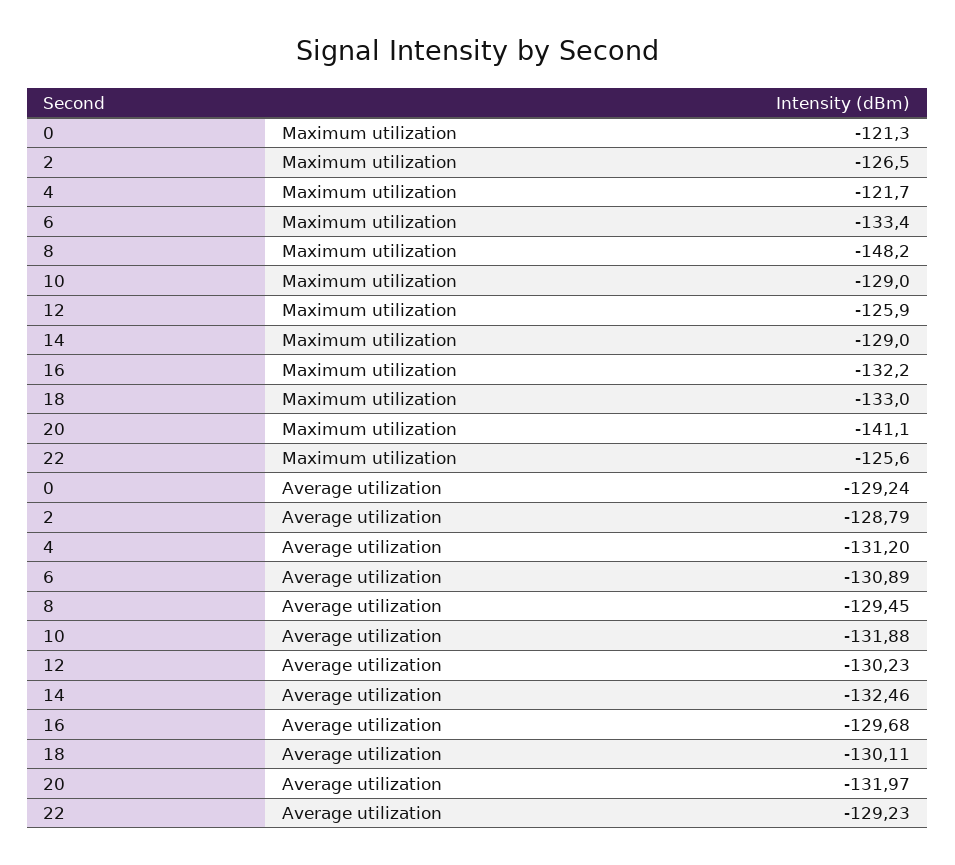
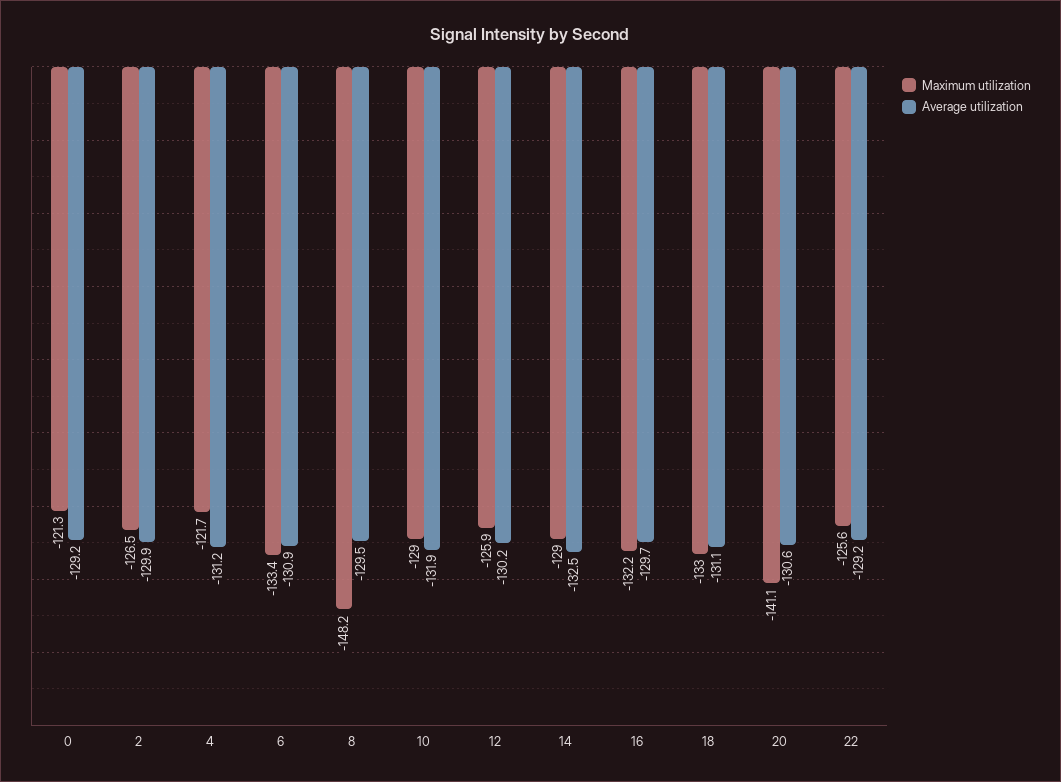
  {
    "Maximum utilization": {
      "0": -121.3,
      "2": -126.5,
      "4": -121.7,
      "6": -133.4,
      "8": -148.2,
      "10": -129,
      "12": -125.9,
      "14": -129,
      "16": -132.2,
      "18": -133,
      "20": -141.1,
      "22": -125.6
    },
    "Average utilization": {
      "0": -129.24,
-     "2": -128.79,
+     "2": -129.9,
      "4": -131.2,
      "6": -130.89,
      "8": -129.45,
      "10": -131.88,
      "12": -130.23,
      "14": -132.46,
      "16": -129.68,
-     "18": -130.11,
+     "18": -131.1,
-     "20": -131.97,
+     "20": -130.6,
      "22": -129.23
    }
  }

